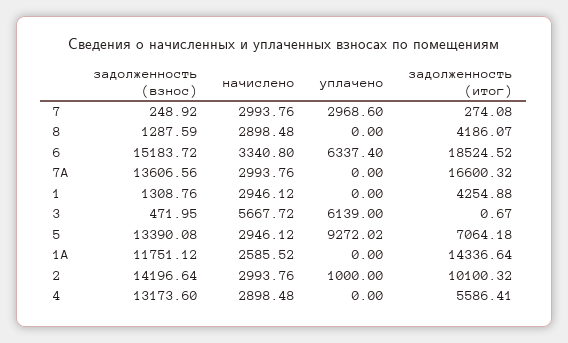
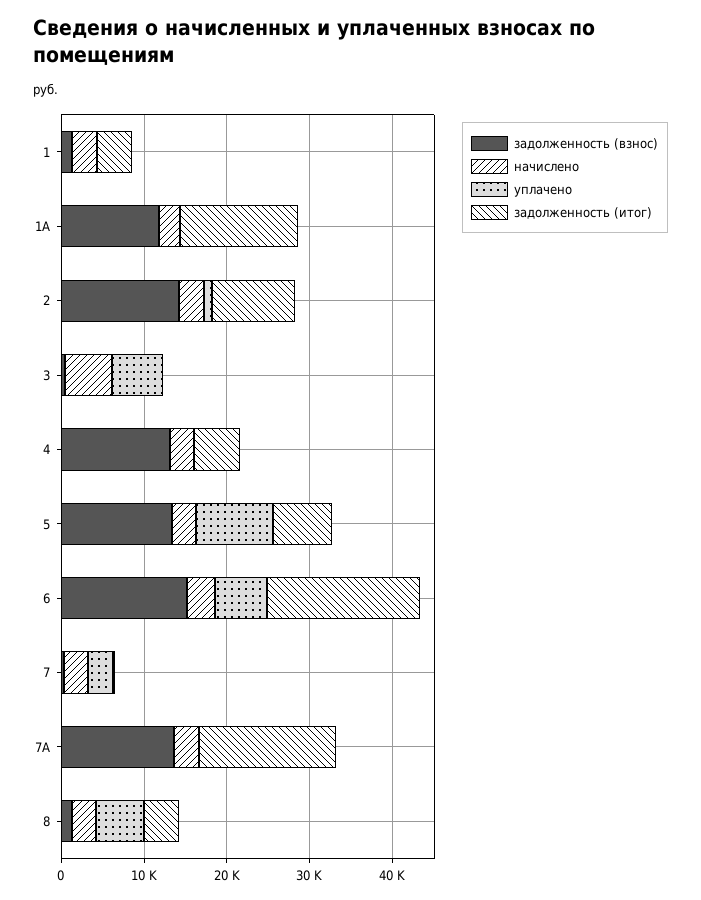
  {
    "задолженность (взнос)": {
      "7": 248.92,
      "8": 1287.59,
      "6": 15183.72,
      "7А": 13606.56,
      "1": 1308.76,
      "3": 471.95,
      "5": 13390.08,
      "1А": 11751.12,
      "2": 14196.64,
      "4": 13173.6
    },
    "начислено": {
      "7": 2993.76,
      "8": 2898.48,
      "6": 3340.8,
      "7А": 2993.76,
      "1": 2946.12,
      "3": 5667.72,
      "5": 2946.12,
      "1А": 2585.52,
      "2": 2993.76,
      "4": 2898.48
    },
    "уплачено": {
      "7": 2968.6,
-     "8": 0,
+     "8": 6000,
      "6": 6337.4,
      "7А": 0,
      "1": 0,
      "3": 6139,
      "5": 9272.02,
      "1А": 0,
      "2": 1000,
      "4": 0
    },
    "задолженность (итог)": {
      "7": 274.08,
      "8": 4186.07,
      "6": 18524.52,
      "7А": 16600.32,
      "1": 4254.88,
      "3": 0.67,
      "5": 7064.18,
      "1А": 14336.64,
      "2": 10100.32,
      "4": 5586.41
    }
  }

